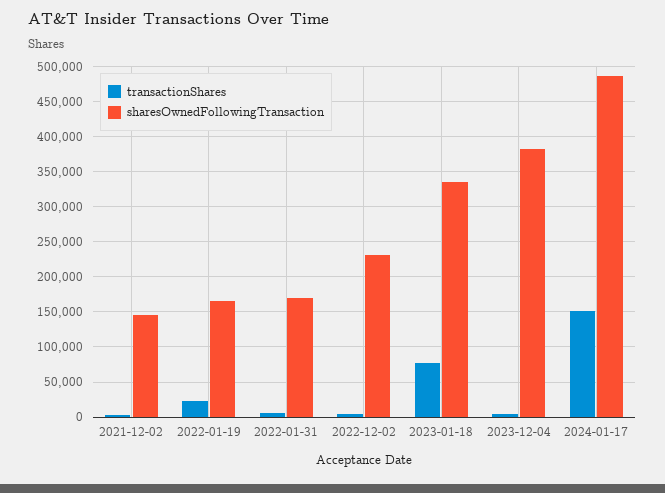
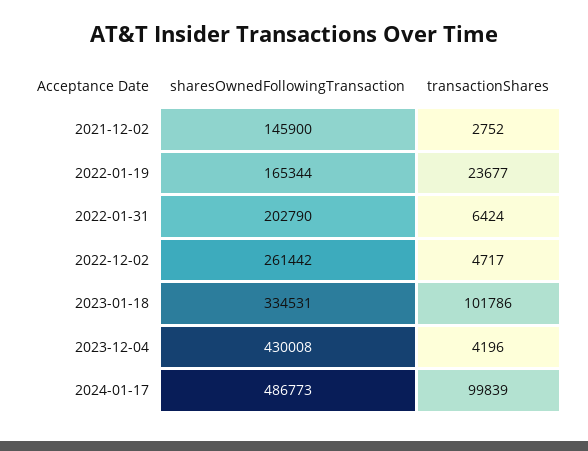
  {
    "transactionShares": {
      "2021-12-02": 2752,
      "2022-01-19": 23677,
      "2022-01-31": 6424,
      "2022-12-02": 4717,
-     "2023-01-18": 80000,
+     "2023-01-18": 101786,
      "2023-12-04": 4196,
-     "2024-01-17": 150000
+     "2024-01-17": 99839
    },
    "sharesOwnedFollowingTransaction": {
      "2021-12-02": 145900,
      "2022-01-19": 165344,
-     "2022-01-31": 170000,
+     "2022-01-31": 202790,
-     "2022-12-02": 230000,
+     "2022-12-02": 261442,
      "2023-01-18": 334531,
-     "2023-12-04": 380000,
+     "2023-12-04": 430008,
      "2024-01-17": 486773
    }
  }

